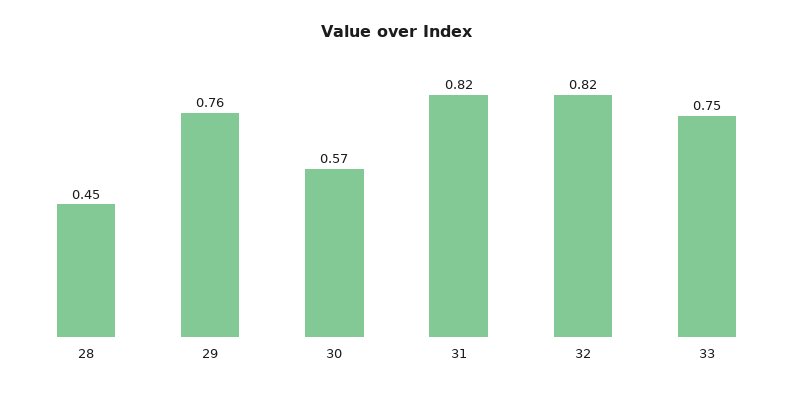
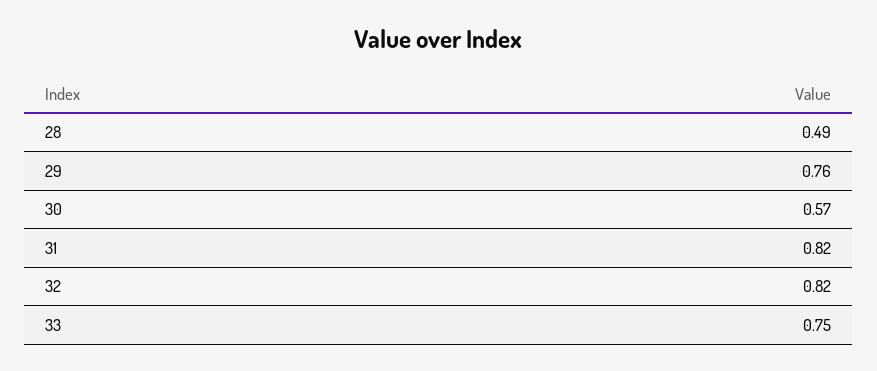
  {
-   "28": 0.45,
+   "28": 0.49,
    "29": 0.76,
    "30": 0.57,
    "31": 0.82,
    "32": 0.82,
    "33": 0.75
  }

